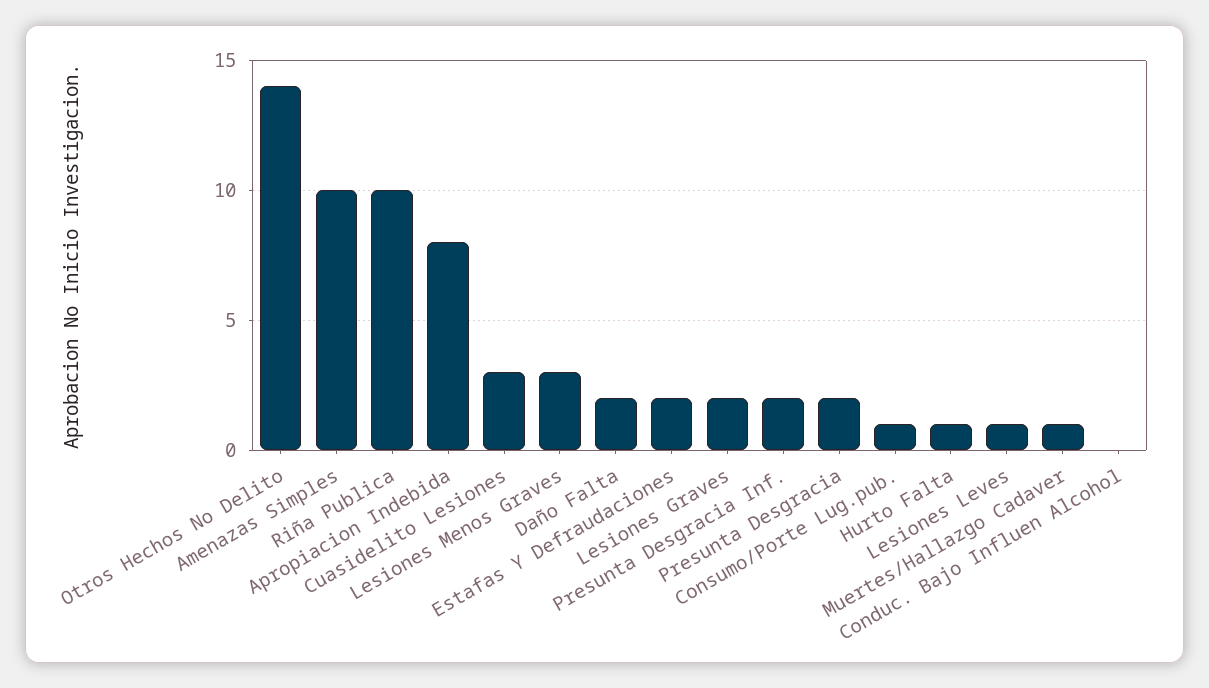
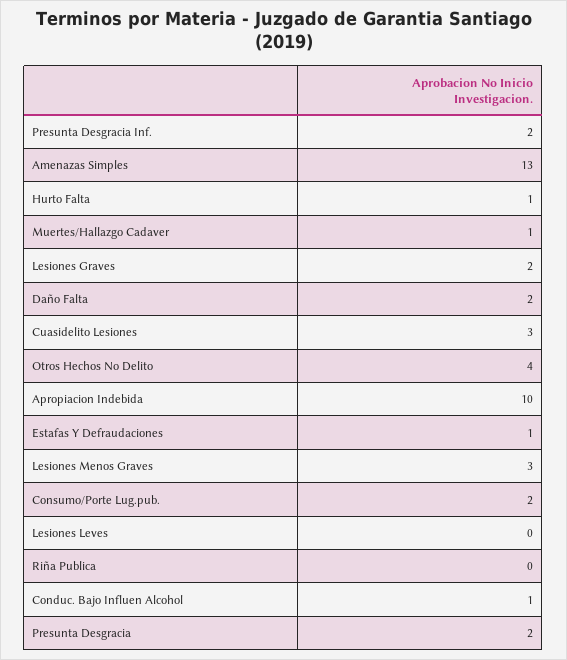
  {
-   "Otros Hechos No Delito": 14,
+   "Otros Hechos No Delito": 4,
-   "Amenazas Simples": 10,
+   "Amenazas Simples": 13,
-   "Riña Publica": 10,
+   "Riña Publica": 0,
-   "Apropiacion Indebida": 8,
+   "Apropiacion Indebida": 10,
    "Cuasidelito Lesiones": 3,
    "Lesiones Menos Graves": 3,
    "Daño Falta": 2,
-   "Estafas Y Defraudaciones": 2,
+   "Estafas Y Defraudaciones": 1,
    "Lesiones Graves": 2,
    "Presunta Desgracia Inf.": 2,
    "Presunta Desgracia": 2,
-   "Consumo/Porte Lug.pub.": 1,
+   "Consumo/Porte Lug.pub.": 2,
    "Hurto Falta": 1,
-   "Lesiones Leves": 1,
+   "Lesiones Leves": 0,
    "Muertes/Hallazgo Cadaver": 1,
-   "Conduc. Bajo Influen Alcohol": 0
+   "Conduc. Bajo Influen Alcohol": 1
  }

